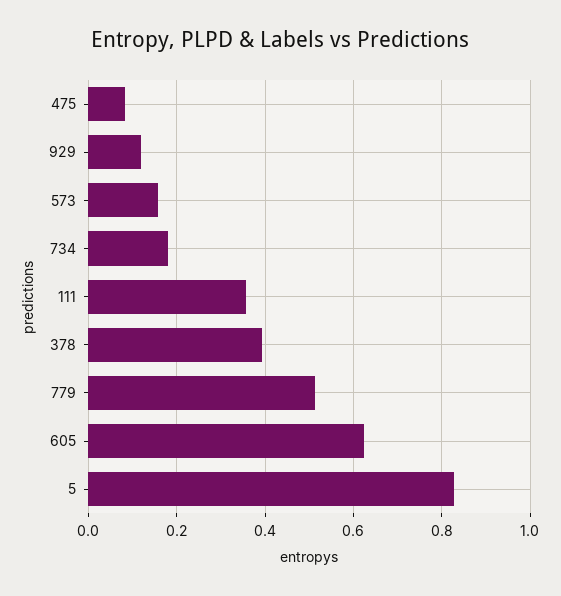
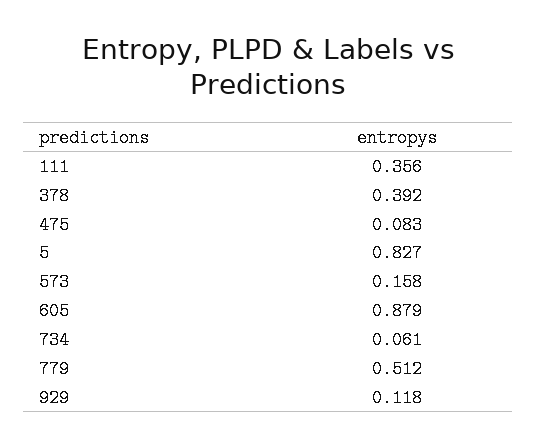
  {
    "475": 0.083,
    "929": 0.118,
    "573": 0.158,
-   "734": 0.18,
+   "734": 0.061,
    "111": 0.356,
    "378": 0.392,
    "779": 0.512,
-   "605": 0.62,
+   "605": 0.879,
    "5": 0.827
  }

